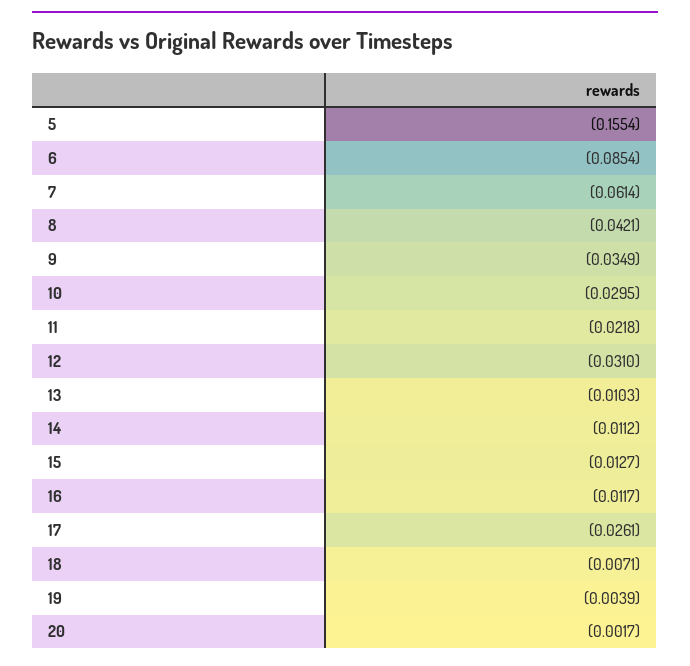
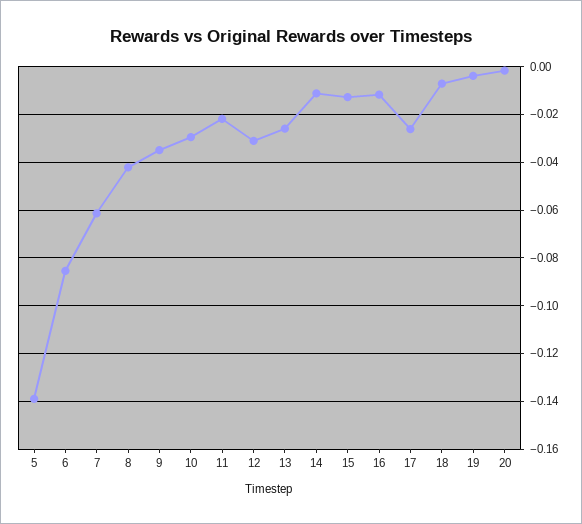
  {
-   "5": -0.1554,
+   "5": -0.14,
    "6": -0.0854,
    "7": -0.0614,
    "8": -0.0421,
    "9": -0.0349,
    "10": -0.0295,
    "11": -0.0218,
    "12": -0.031,
-   "13": -0.0103,
+   "13": -0.025,
    "14": -0.0112,
    "15": -0.0127,
    "16": -0.0117,
    "17": -0.0261,
    "18": -0.0071,
    "19": -0.0039,
    "20": -0.0017
  }

